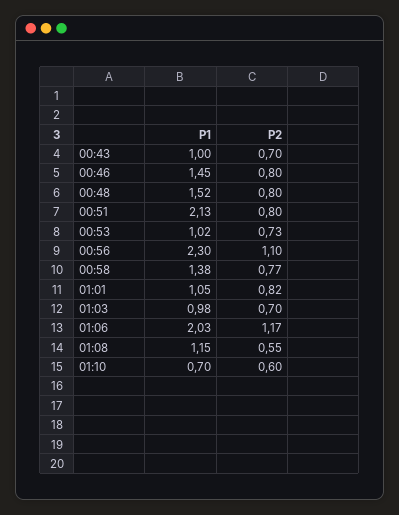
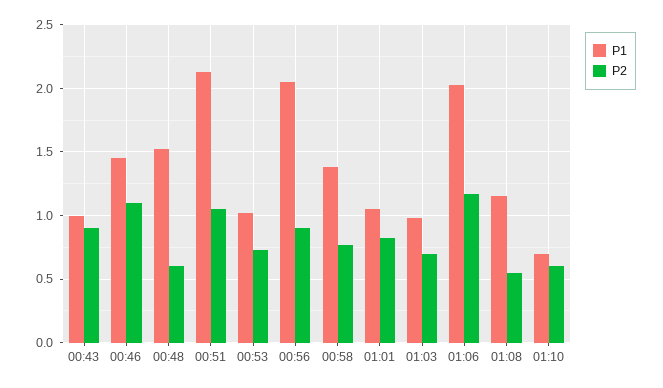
  {
    "P1": {
      "00:43": 1,
      "00:46": 1.45,
      "00:48": 1.52,
      "00:51": 2.13,
      "00:53": 1.02,
-     "00:56": 2.3,
+     "00:56": 2.05,
      "00:58": 1.38,
      "01:01": 1.05,
      "01:03": 0.98,
      "01:06": 2.03,
      "01:08": 1.15,
      "01:10": 0.7
    },
    "P2": {
-     "00:43": 0.7,
+     "00:43": 0.9,
-     "00:46": 0.8,
+     "00:46": 1.1,
-     "00:48": 0.8,
+     "00:48": 0.6,
-     "00:51": 0.8,
+     "00:51": 1.05,
      "00:53": 0.73,
-     "00:56": 1.1,
+     "00:56": 0.9,
      "00:58": 0.77,
      "01:01": 0.82,
      "01:03": 0.7,
      "01:06": 1.17,
      "01:08": 0.55,
      "01:10": 0.6
    }
  }

